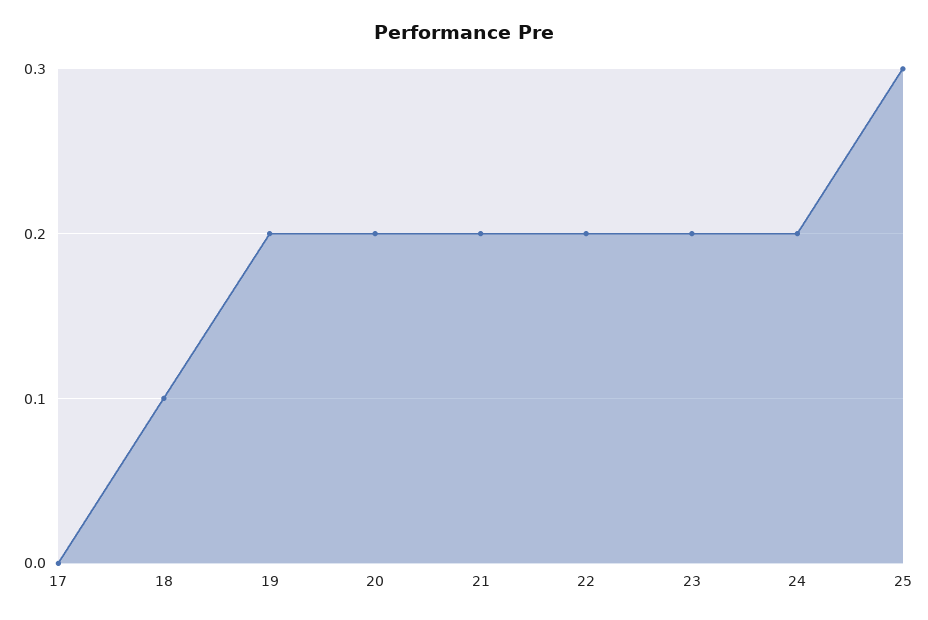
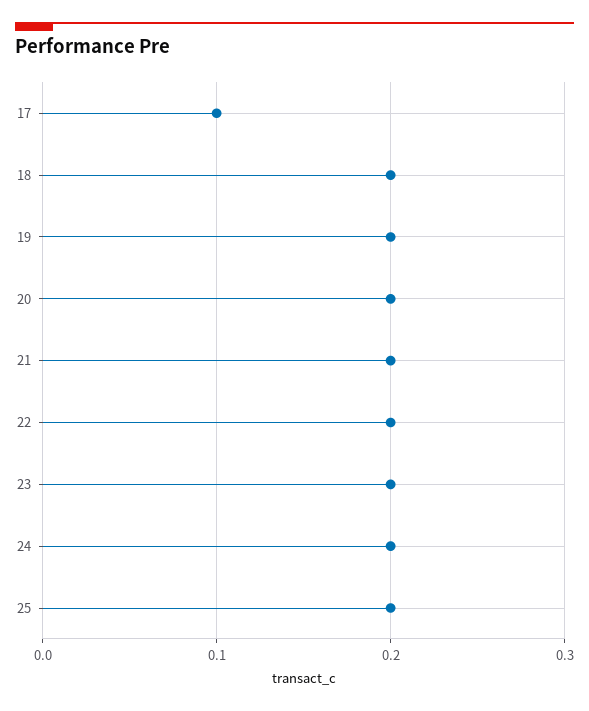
  {
-   "17": 0,
+   "17": 0.1,
-   "18": 0.1,
+   "18": 0.2,
    "19": 0.2,
    "20": 0.2,
    "21": 0.2,
    "22": 0.2,
    "23": 0.2,
    "24": 0.2,
-   "25": 0.3
+   "25": 0.2
  }

